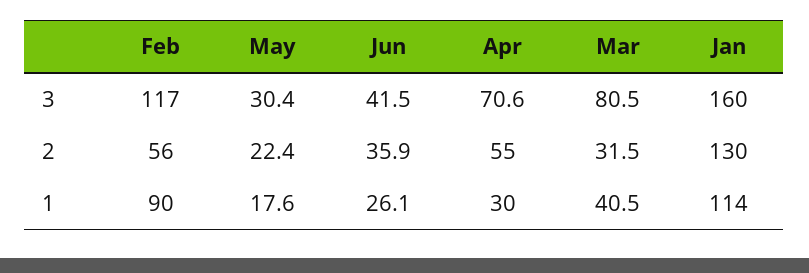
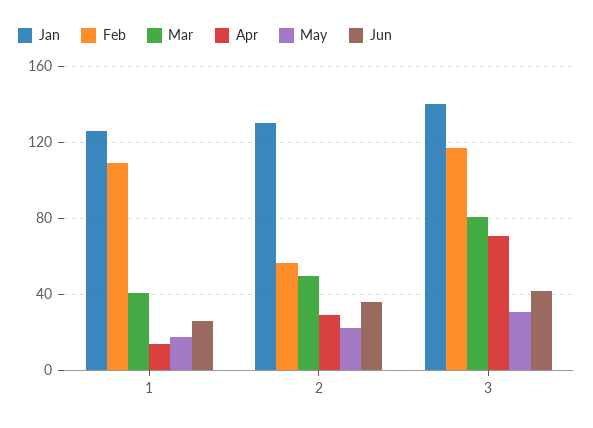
  {
    "Feb": {
      "3": 117,
      "2": 56,
-     "1": 90
+     "1": 110
    },
    "May": {
      "3": 30.4,
      "2": 22.4,
      "1": 17.6
    },
    "Jun": {
      "3": 41.5,
      "2": 35.9,
      "1": 26.1
    },
    "Apr": {
      "3": 70.6,
-     "2": 55,
+     "2": 30,
-     "1": 30
+     "1": 15
    },
    "Mar": {
      "3": 80.5,
-     "2": 31.5,
+     "2": 50,
      "1": 40.5
    },
    "Jan": {
-     "3": 160,
+     "3": 140,
      "2": 130,
-     "1": 114
+     "1": 125
    }
  }

